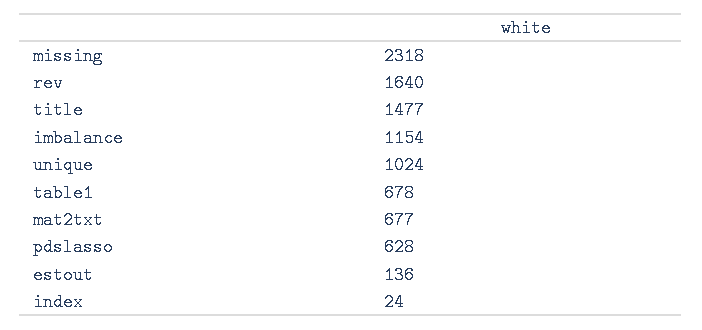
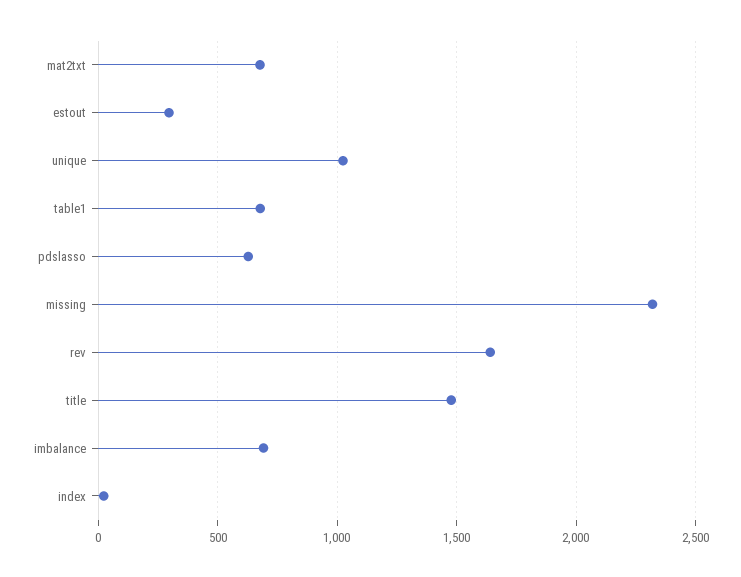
  {
    "missing": 2318,
    "rev": 1640,
    "title": 1477,
-   "imbalance": 1154,
+   "imbalance": 700,
    "unique": 1024,
    "table1": 678,
    "mat2txt": 677,
    "pdslasso": 628,
-   "estout": 136,
+   "estout": 300,
    "index": 24
  }

